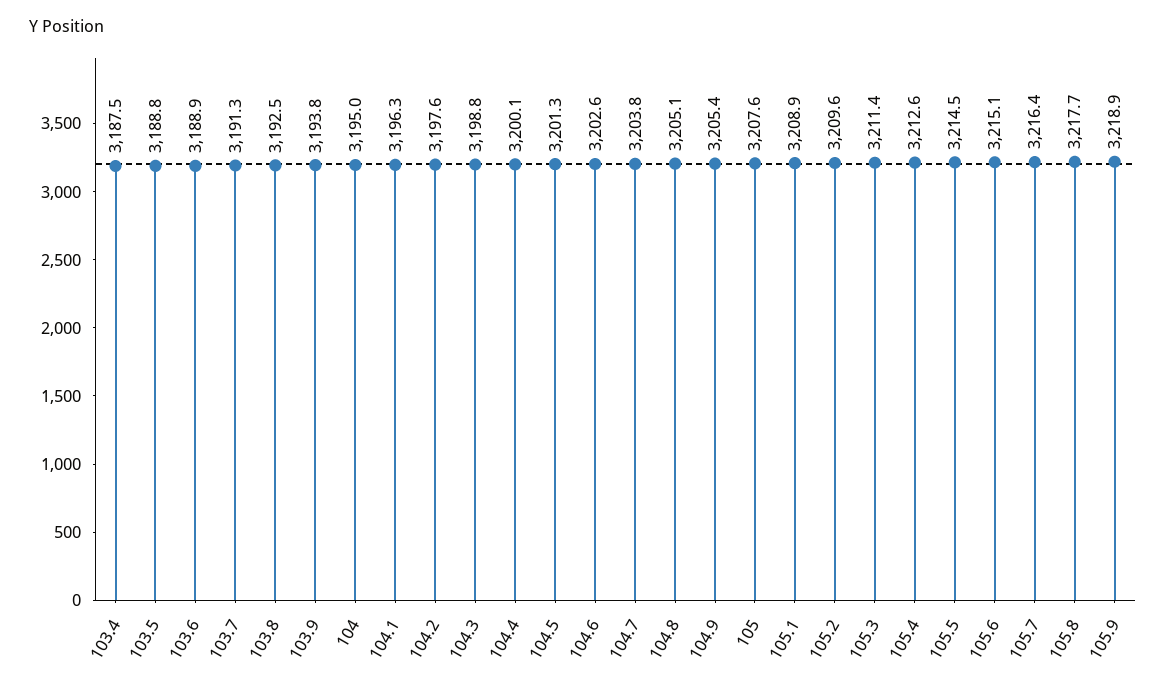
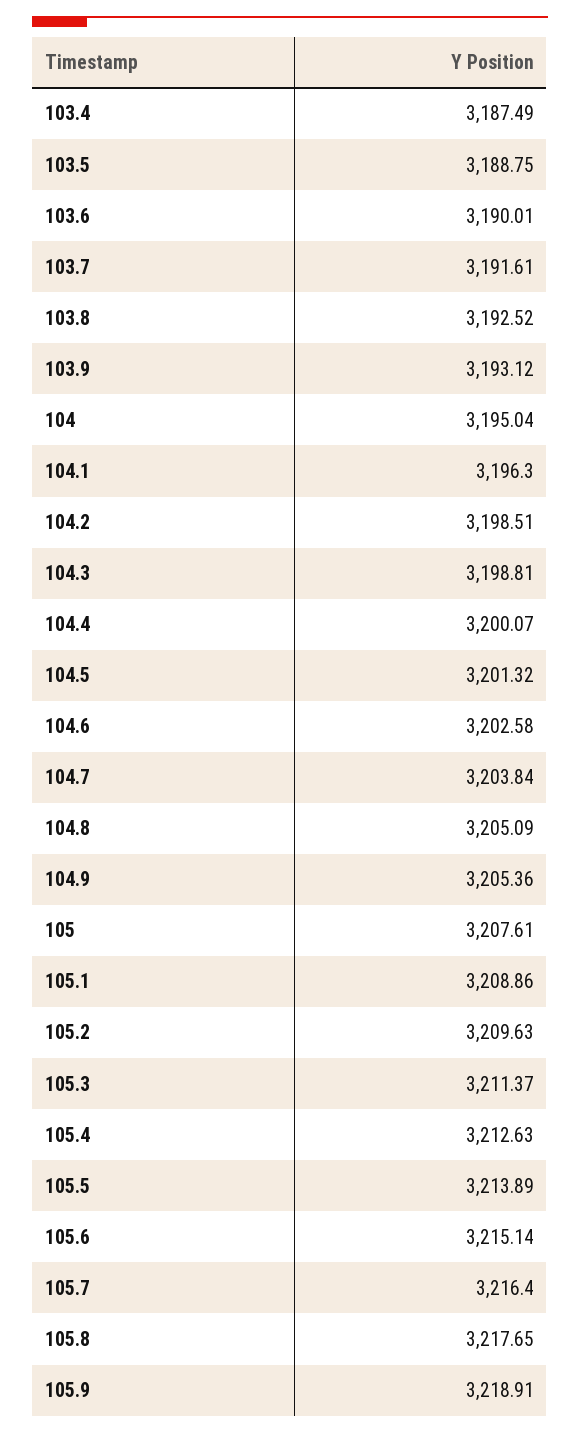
  {
    "103.4": 3187.49,
    "103.5": 3188.75,
-   "103.6": 3188.9,
+   "103.6": 3190.01,
-   "103.7": 3191.3,
+   "103.7": 3191.61,
    "103.8": 3192.52,
-   "103.9": 3193.8,
+   "103.9": 3193.12,
    "104": 3195.04,
    "104.1": 3196.3,
-   "104.2": 3197.6,
+   "104.2": 3198.51,
    "104.3": 3198.81,
    "104.4": 3200.07,
    "104.5": 3201.32,
    "104.6": 3202.58,
    "104.7": 3203.84,
    "104.8": 3205.09,
    "104.9": 3205.36,
    "105": 3207.61,
    "105.1": 3208.86,
    "105.2": 3209.63,
    "105.3": 3211.37,
    "105.4": 3212.63,
-   "105.5": 3214.5,
+   "105.5": 3213.89,
    "105.6": 3215.14,
    "105.7": 3216.4,
    "105.8": 3217.65,
    "105.9": 3218.91
  }

